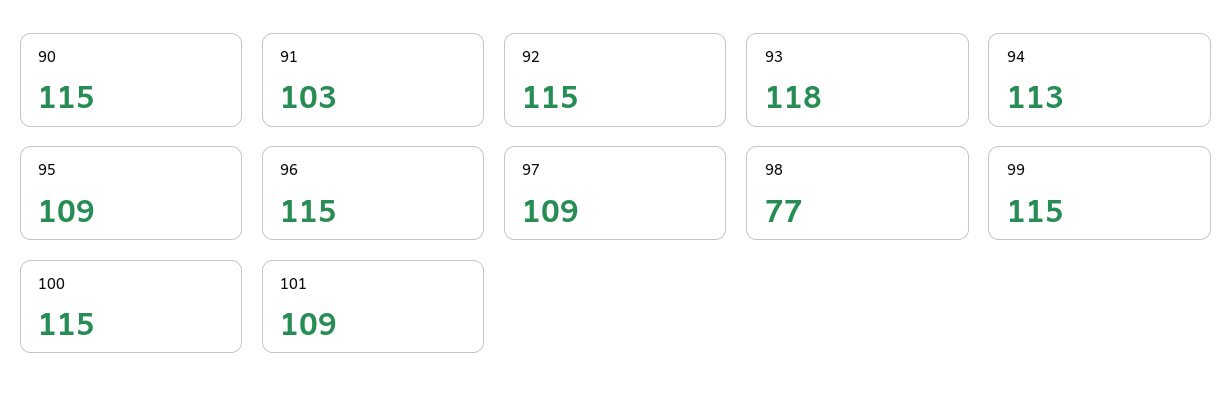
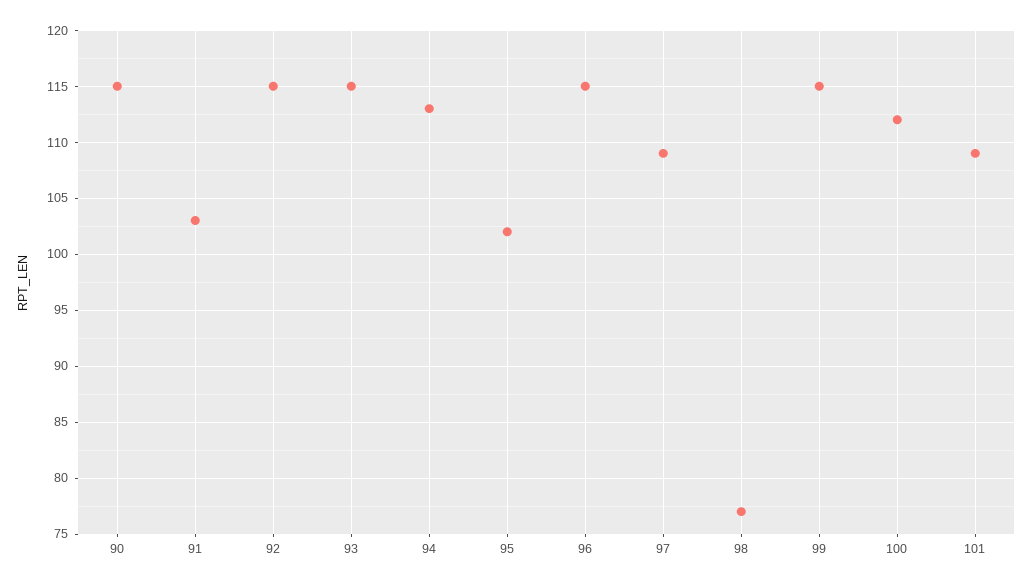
  {
    "90": 115,
    "91": 103,
    "92": 115,
-   "93": 118,
+   "93": 115,
    "94": 113,
-   "95": 109,
+   "95": 102,
    "96": 115,
    "97": 109,
    "98": 77,
    "99": 115,
-   "100": 115,
+   "100": 112,
    "101": 109
  }

